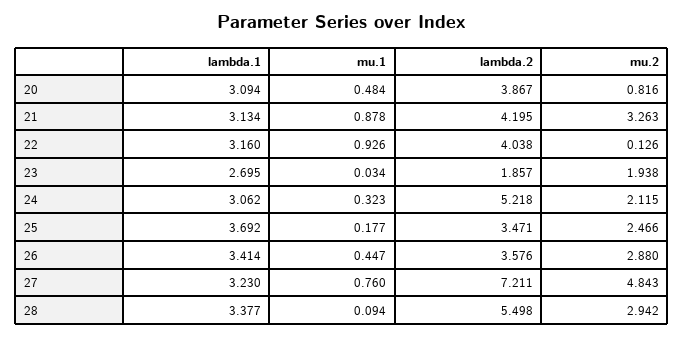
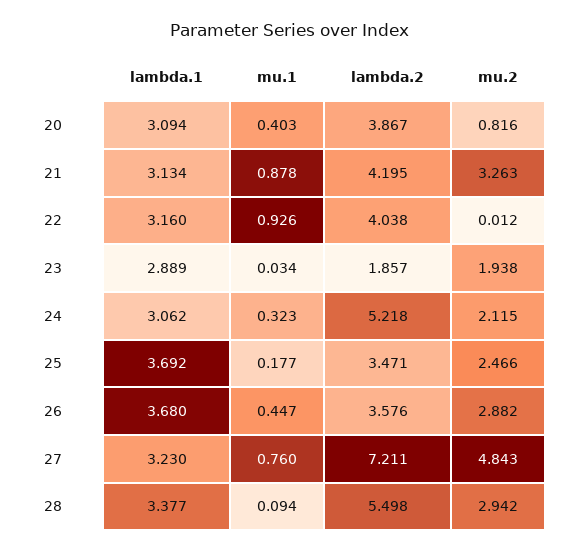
  {
    "lambda.1": {
      "20": 3.094,
      "21": 3.134,
      "22": 3.16,
-     "23": 2.695,
+     "23": 2.889,
      "24": 3.062,
      "25": 3.692,
-     "26": 3.414,
+     "26": 3.68,
      "27": 3.23,
      "28": 3.377
    },
    "mu.1": {
-     "20": 0.484,
+     "20": 0.403,
      "21": 0.878,
      "22": 0.926,
      "23": 0.034,
      "24": 0.323,
      "25": 0.177,
      "26": 0.447,
      "27": 0.76,
      "28": 0.094
    },
    "lambda.2": {
      "20": 3.867,
      "21": 4.195,
      "22": 4.038,
      "23": 1.857,
      "24": 5.218,
      "25": 3.471,
      "26": 3.576,
      "27": 7.211,
      "28": 5.498
    },
    "mu.2": {
      "20": 0.816,
      "21": 3.263,
-     "22": 0.126,
+     "22": 0.012,
      "23": 1.938,
      "24": 2.115,
      "25": 2.466,
-     "26": 2.88,
+     "26": 2.882,
      "27": 4.843,
      "28": 2.942
    }
  }

